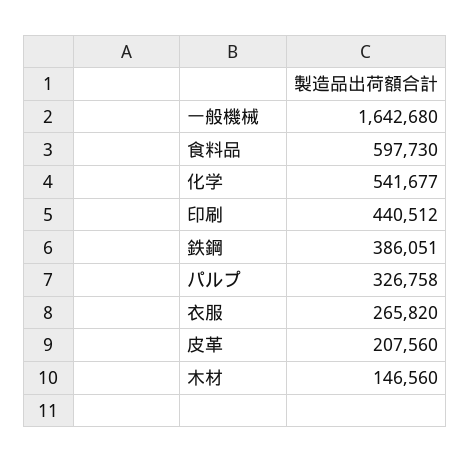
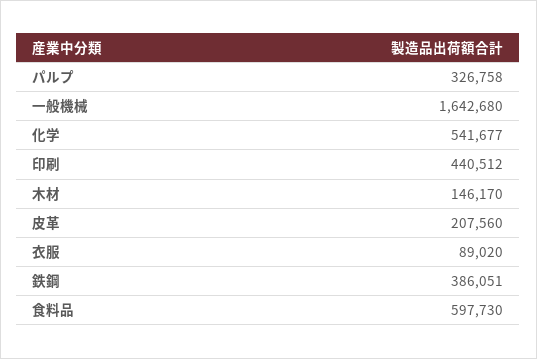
  {
    "一般機械": 1642680,
    "食料品": 597730,
    "化学": 541677,
    "印刷": 440512,
    "鉄鋼": 386051,
    "パルプ": 326758,
-   "衣服": 265820,
+   "衣服": 89020,
    "皮革": 207560,
-   "木材": 146560
+   "木材": 146170
  }

